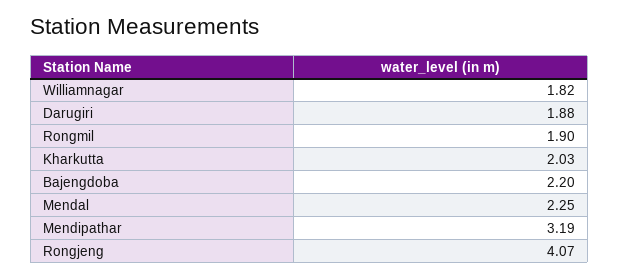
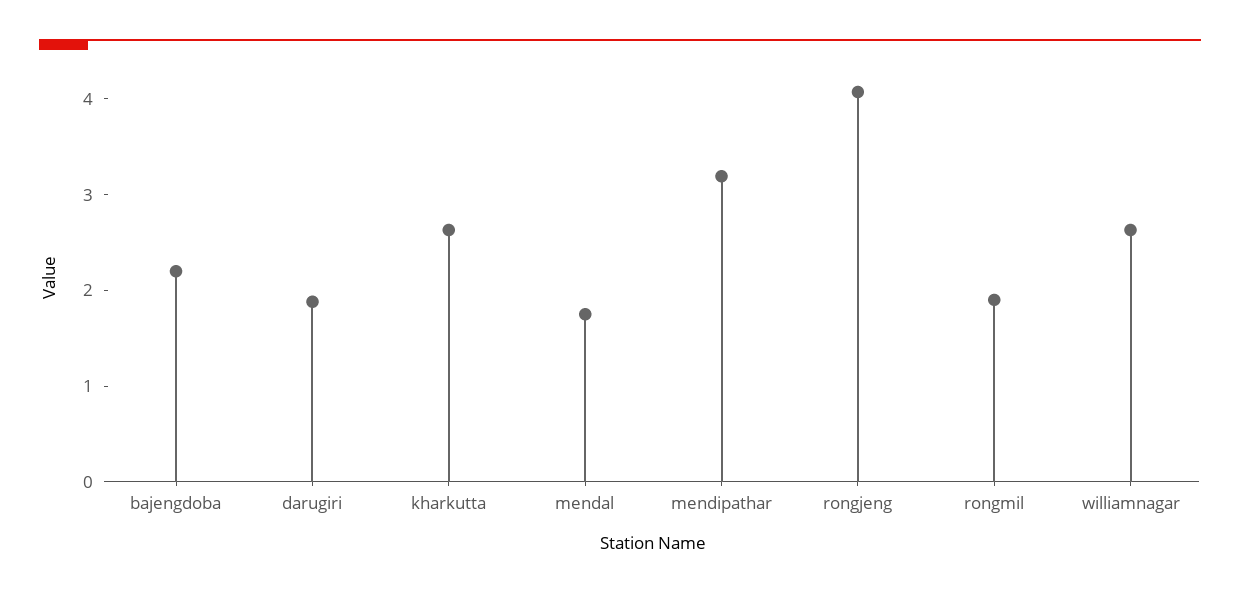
  {
-   "Williamnagar": 1.82,
+   "Williamnagar": 2.6,
    "Darugiri": 1.88,
    "Rongmil": 1.9,
-   "Kharkutta": 2.03,
+   "Kharkutta": 2.6,
    "Bajengdoba": 2.2,
-   "Mendal": 2.25,
+   "Mendal": 1.8,
    "Mendipathar": 3.19,
    "Rongjeng": 4.07
  }

